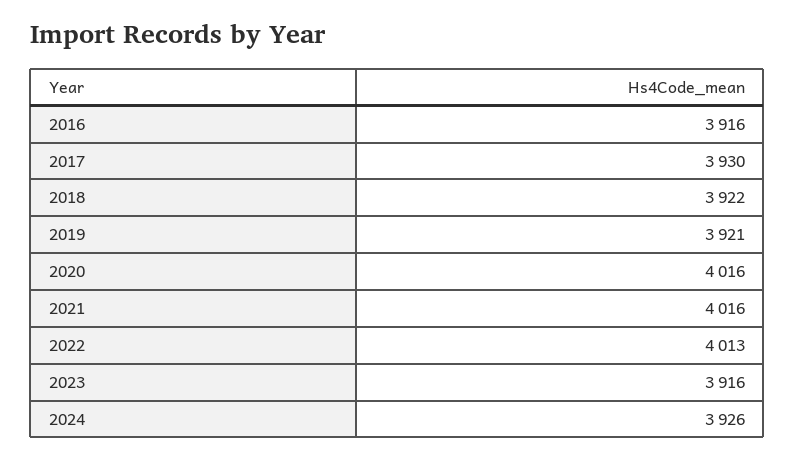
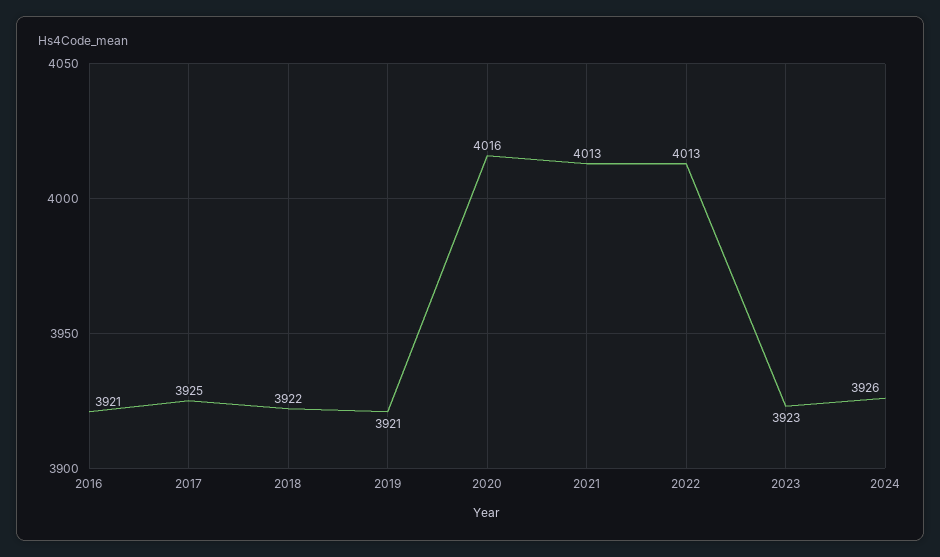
  {
-   "2016": 3916,
+   "2016": 3921,
-   "2017": 3930,
+   "2017": 3925,
    "2018": 3922,
    "2019": 3921,
    "2020": 4016,
-   "2021": 4016,
+   "2021": 4013,
    "2022": 4013,
-   "2023": 3916,
+   "2023": 3923,
    "2024": 3926
  }

